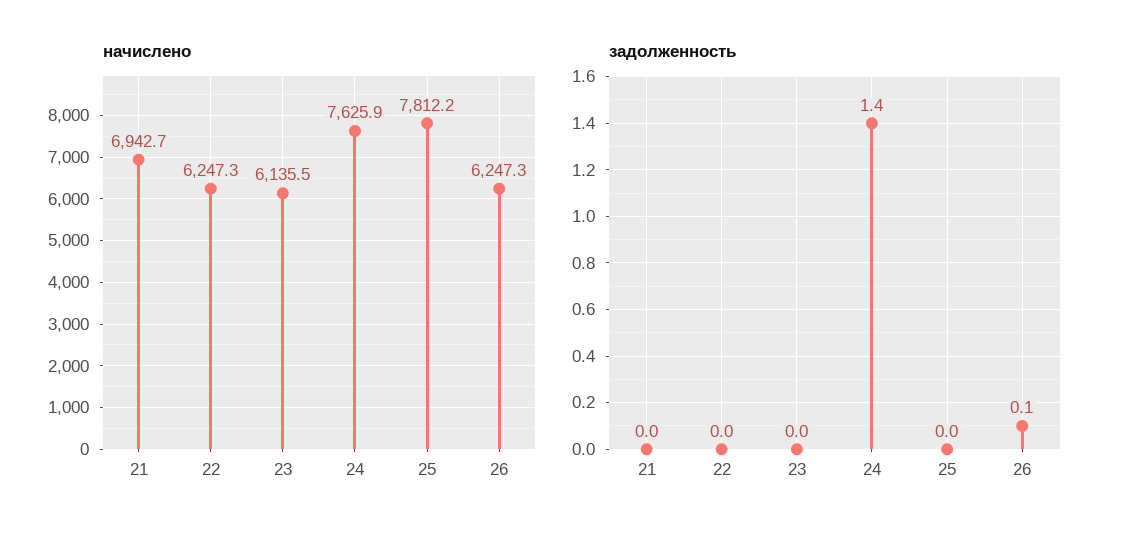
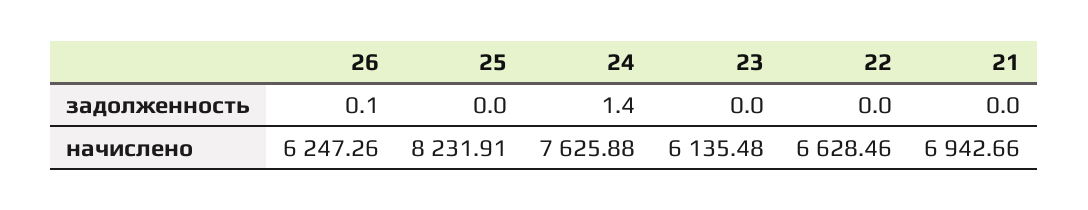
  {
    "начислено": {
      "21": 6942.66,
-     "22": 6247.3,
+     "22": 6628.46,
      "23": 6135.48,
      "24": 7625.88,
-     "25": 7812.2,
+     "25": 8231.91,
      "26": 6247.26
    },
    "задолженность": {
      "21": 0,
      "22": 0,
      "23": 0,
      "24": 1.4,
      "25": 0,
      "26": 0.1
    }
  }

